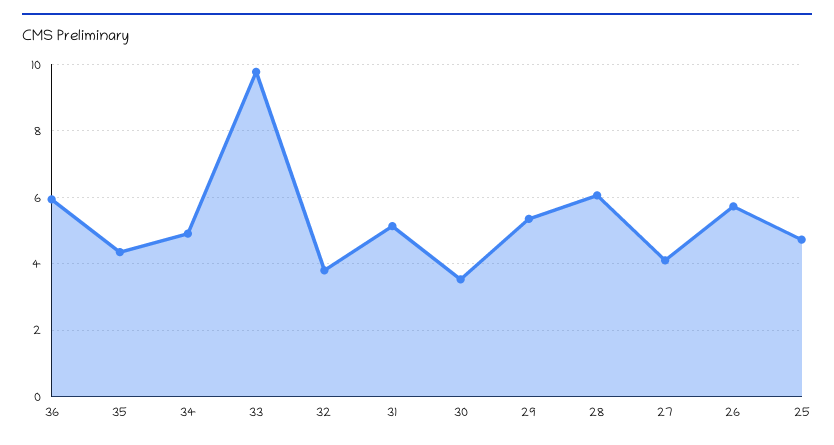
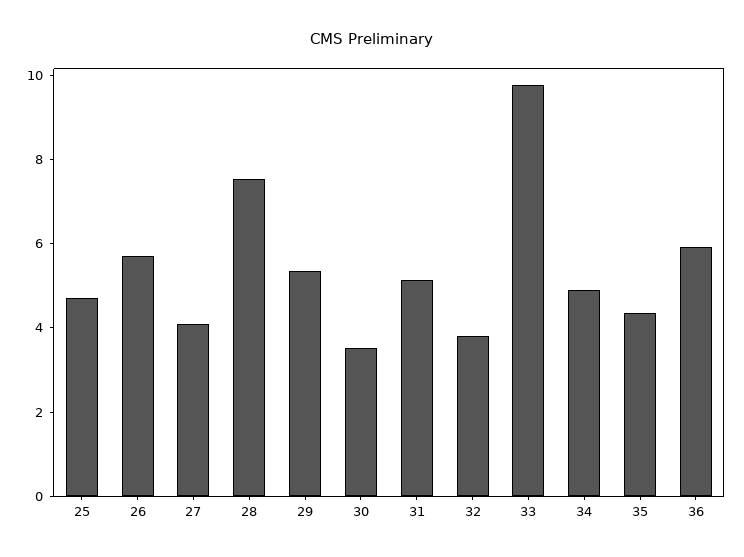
  {
    "36": 6,
    "35": 4.4,
    "34": 5,
    "33": 9.8,
    "32": 3.8,
    "31": 5.2,
    "30": 3.6,
    "29": 5.4,
-   "28": 6,
+   "28": 7.5,
    "27": 4.2,
    "26": 5.8,
    "25": 4.8
  }

